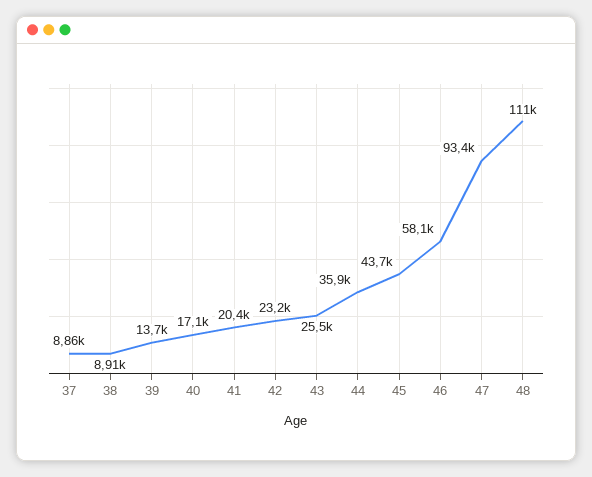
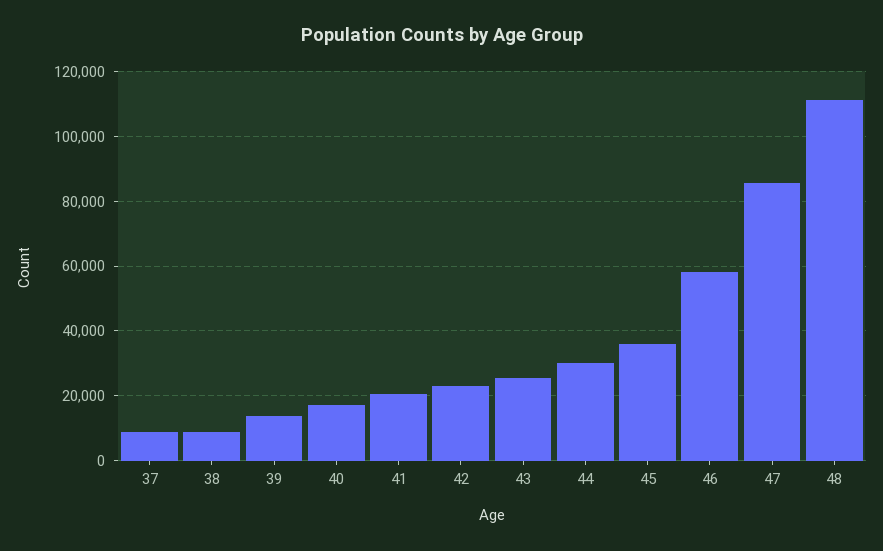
  {
    "37": 8860,
    "38": 8910,
    "39": 13700,
    "40": 17100,
    "41": 20400,
    "42": 23200,
    "43": 25500,
-   "44": 35900,
+   "44": 30000,
-   "45": 43700,
+   "45": 36000,
    "46": 58100,
-   "47": 93400,
+   "47": 86000,
    "48": 111000
  }

